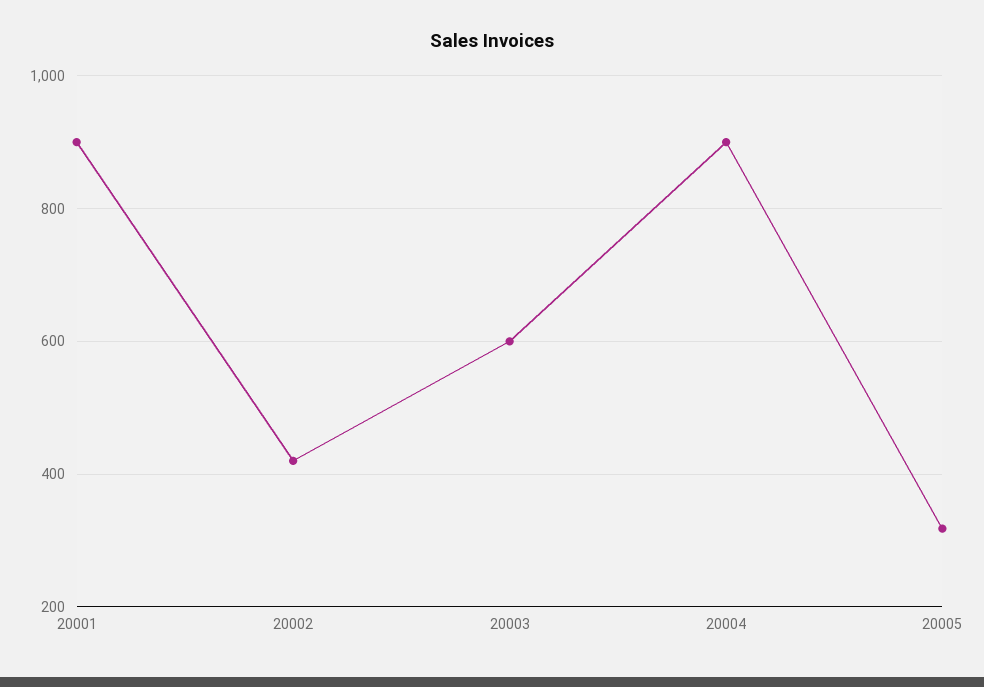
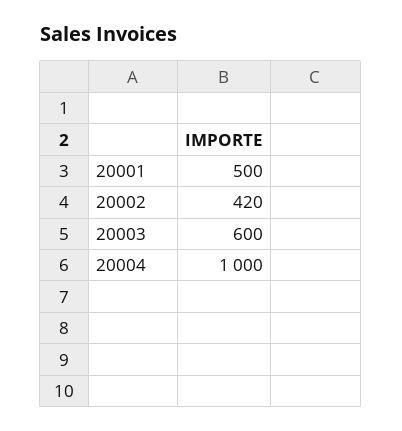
  {
-   "20001": 900,
+   "20001": 500,
    "20002": 420,
    "20003": 600,
-   "20004": 900,
+   "20004": 1000
-   "20005": 320
  }

